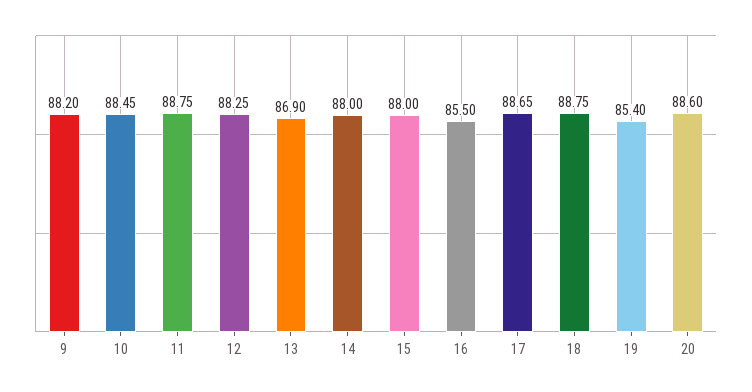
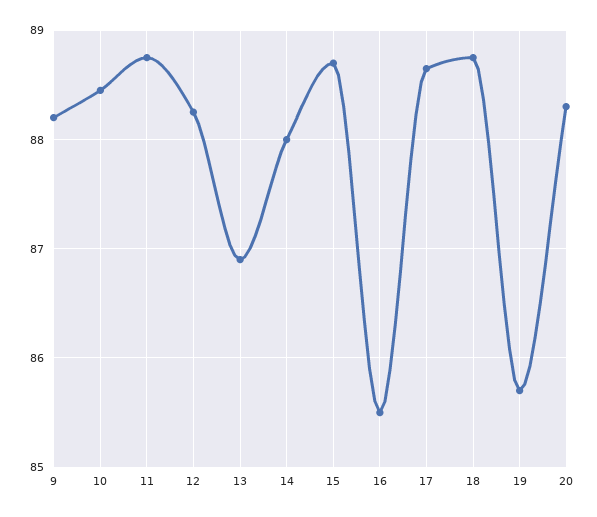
  {
    "9": 88.2,
    "10": 88.45,
    "11": 88.75,
    "12": 88.25,
    "13": 86.9,
    "14": 88,
-   "15": 88,
+   "15": 88.7,
    "16": 85.5,
    "17": 88.65,
    "18": 88.75,
-   "19": 85.4,
+   "19": 85.7,
-   "20": 88.6
+   "20": 88.3
  }

